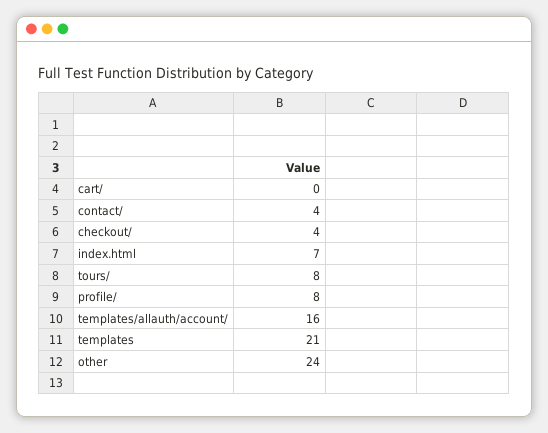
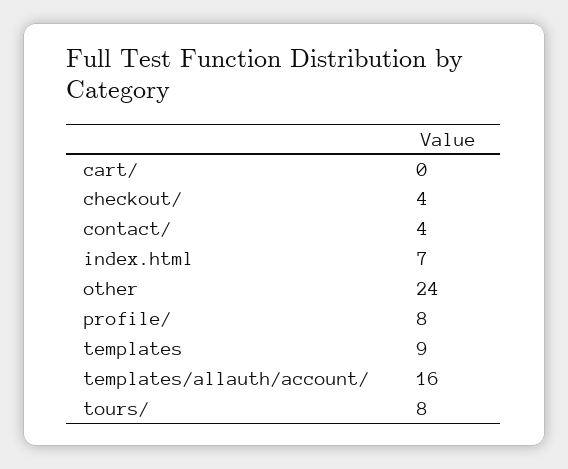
  {
    "cart/": 0,
    "contact/": 4,
    "checkout/": 4,
    "index.html": 7,
    "tours/": 8,
    "profile/": 8,
    "templates/allauth/account/": 16,
-   "templates": 21,
+   "templates": 9,
    "other": 24
  }

